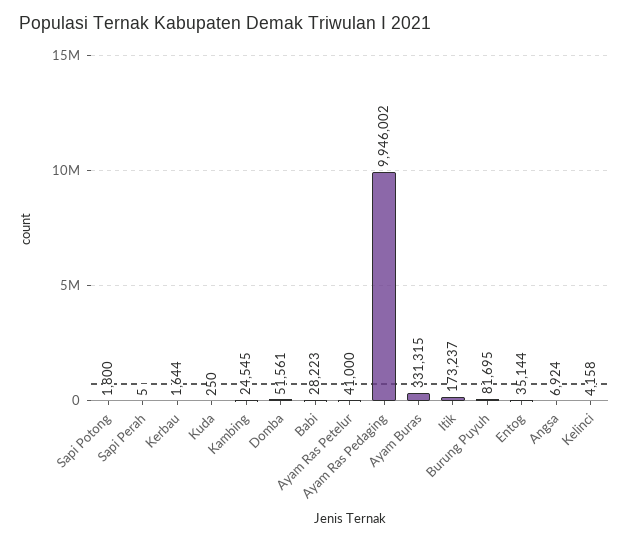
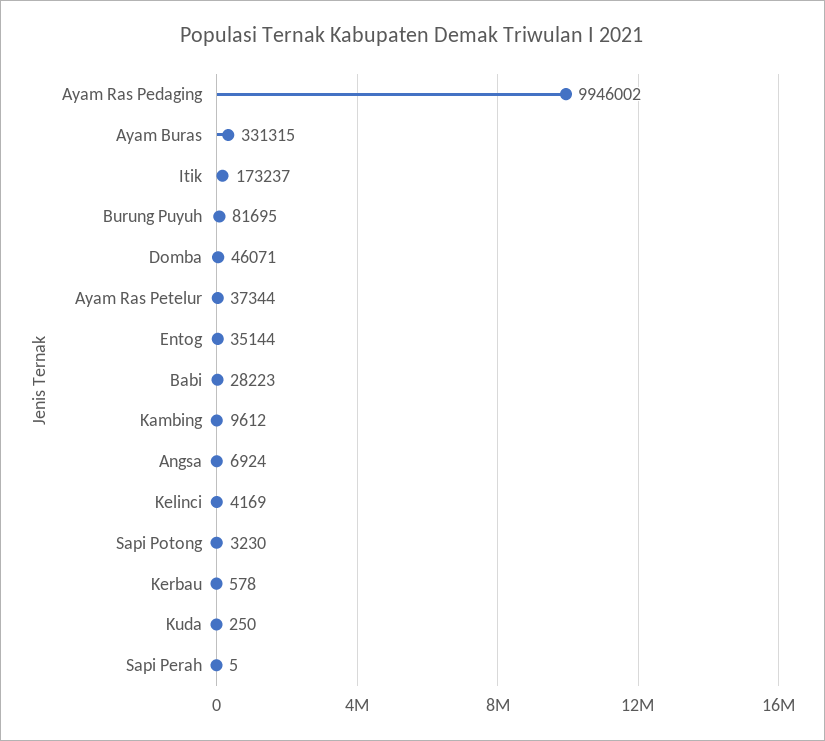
  {
-   "Sapi Potong": 1800,
+   "Sapi Potong": 3230,
    "Sapi Perah": 5,
-   "Kerbau": 1644,
+   "Kerbau": 578,
    "Kuda": 250,
-   "Kambing": 24545,
+   "Kambing": 9612,
-   "Domba": 51561,
+   "Domba": 46071,
    "Babi": 28223,
-   "Ayam Ras Petelur": 41000,
+   "Ayam Ras Petelur": 37344,
    "Ayam Ras Pedaging": 9946002,
    "Ayam Buras": 331315,
    "Itik": 173237,
    "Burung Puyuh": 81695,
    "Entog": 35144,
    "Angsa": 6924,
-   "Kelinci": 4158
+   "Kelinci": 4169
  }

